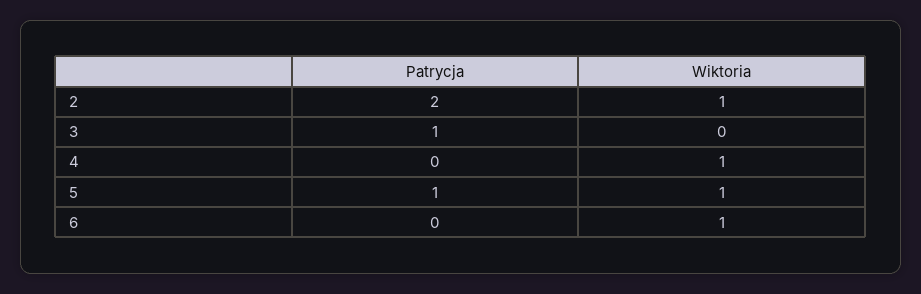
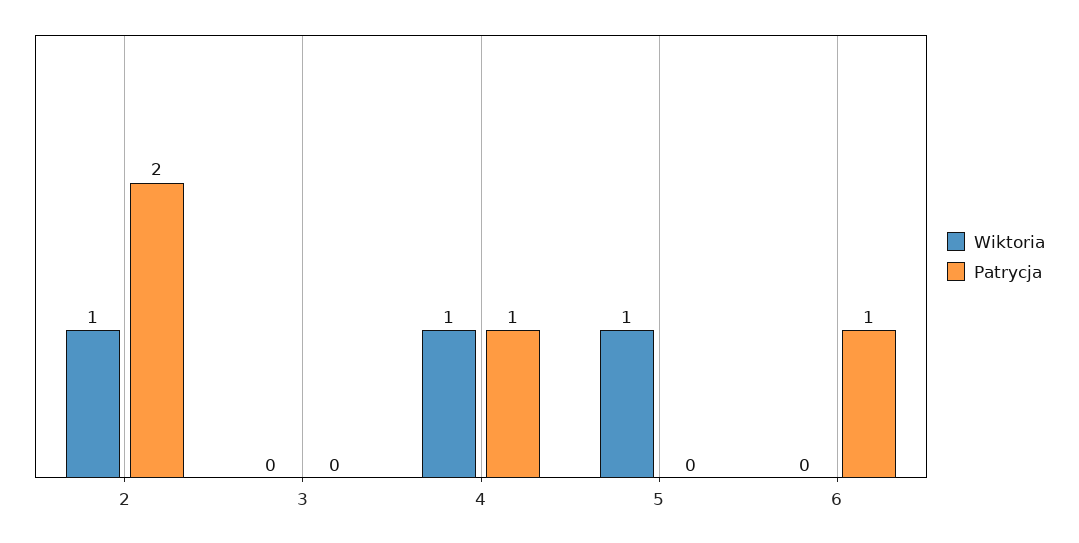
  {
    "Patrycja": {
      "2": 2,
-     "3": 1,
+     "3": 0,
-     "4": 0,
+     "4": 1,
-     "5": 1,
+     "5": 0,
-     "6": 0
+     "6": 1
    },
    "Wiktoria": {
      "2": 1,
      "3": 0,
      "4": 1,
      "5": 1,
-     "6": 1
+     "6": 0
    }
  }

